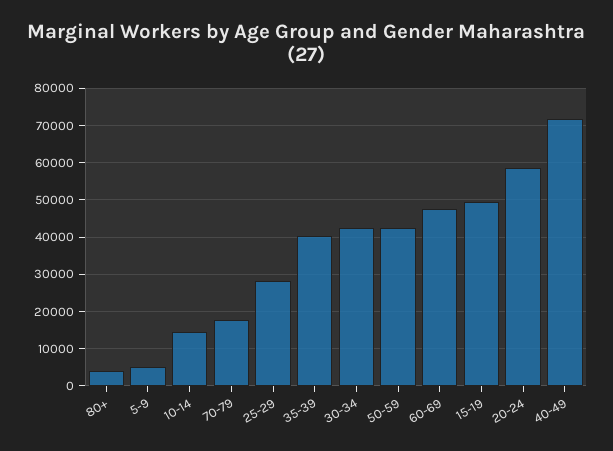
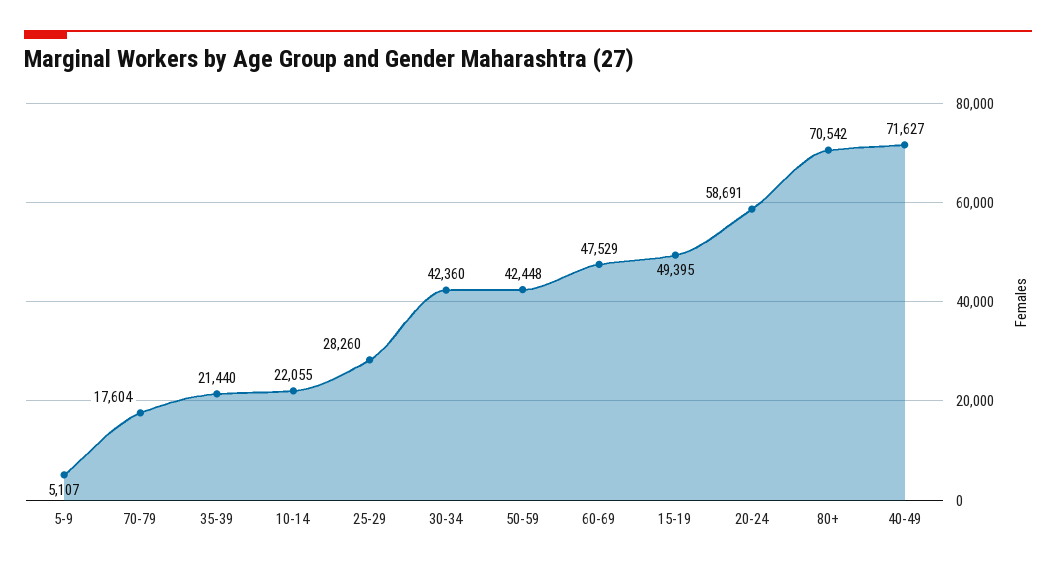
  {
-   "80+": 4000,
+   "80+": 70542,
    "5-9": 5107,
-   "10-14": 14000,
+   "10-14": 22055,
    "70-79": 17604,
    "25-29": 28260,
-   "35-39": 40000,
+   "35-39": 21440,
    "30-34": 42360,
    "50-59": 42448,
    "60-69": 47529,
    "15-19": 49395,
    "20-24": 58691,
    "40-49": 71627
  }

